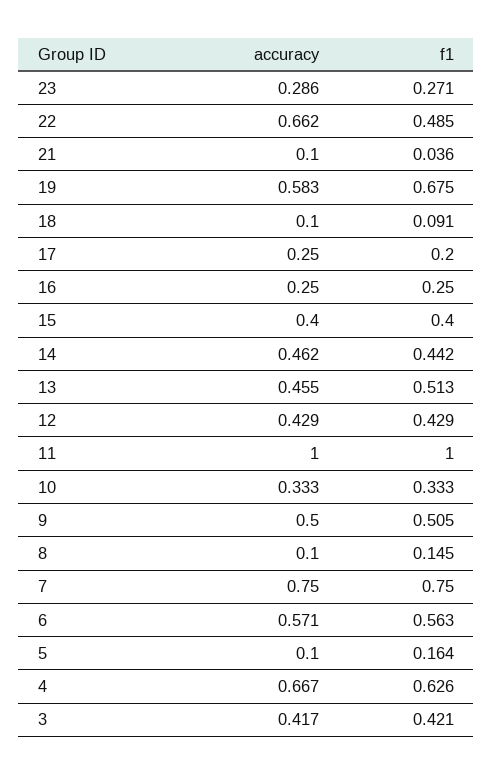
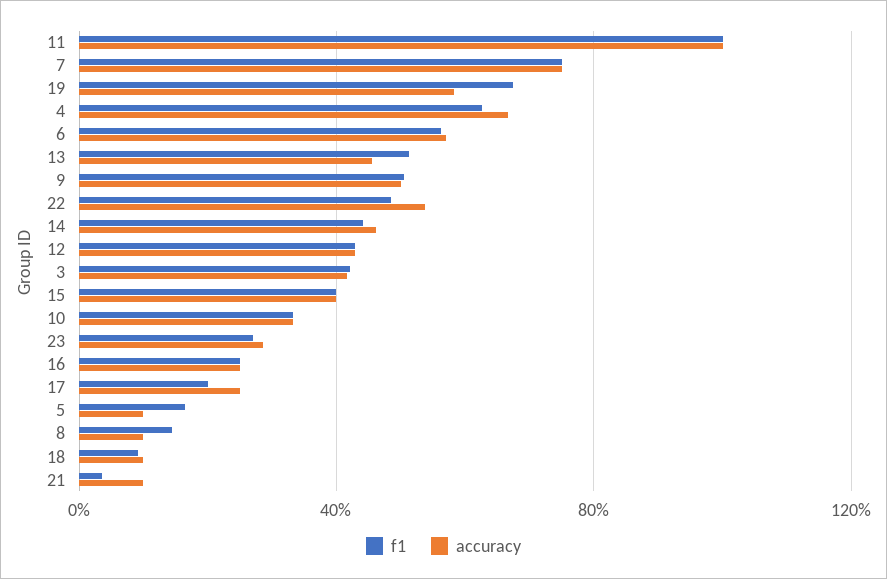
  {
    "accuracy": {
      "23": 0.286,
-     "22": 0.662,
+     "22": 0.55,
      "21": 0.1,
      "19": 0.583,
      "18": 0.1,
      "17": 0.25,
      "16": 0.25,
      "15": 0.4,
      "14": 0.462,
      "13": 0.455,
      "12": 0.429,
      "11": 1,
      "10": 0.333,
      "9": 0.5,
      "8": 0.1,
      "7": 0.75,
      "6": 0.571,
      "5": 0.1,
      "4": 0.667,
      "3": 0.417
    },
    "f1": {
      "23": 0.271,
      "22": 0.485,
      "21": 0.036,
      "19": 0.675,
      "18": 0.091,
      "17": 0.2,
      "16": 0.25,
      "15": 0.4,
      "14": 0.442,
      "13": 0.513,
      "12": 0.429,
      "11": 1,
      "10": 0.333,
      "9": 0.505,
      "8": 0.145,
      "7": 0.75,
      "6": 0.563,
      "5": 0.164,
      "4": 0.626,
      "3": 0.421
    }
  }

